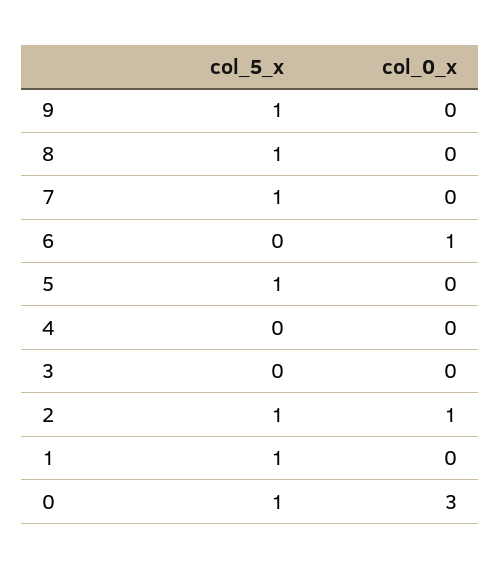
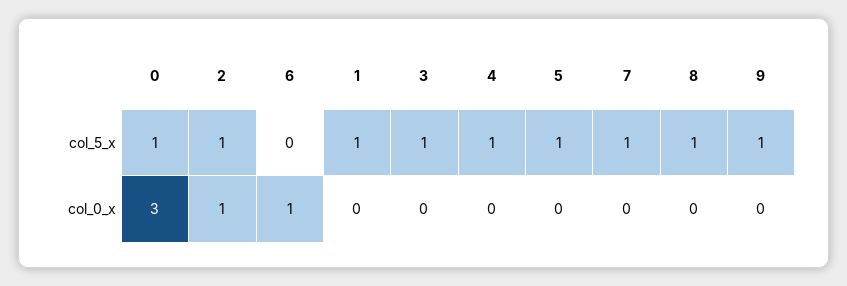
  {
    "col_5_x": {
      "9": 1,
      "8": 1,
      "7": 1,
      "6": 0,
      "5": 1,
-     "4": 0,
+     "4": 1,
-     "3": 0,
+     "3": 1,
      "2": 1,
      "1": 1,
      "0": 1
    },
    "col_0_x": {
      "9": 0,
      "8": 0,
      "7": 0,
      "6": 1,
      "5": 0,
      "4": 0,
      "3": 0,
      "2": 1,
      "1": 0,
      "0": 3
    }
  }

